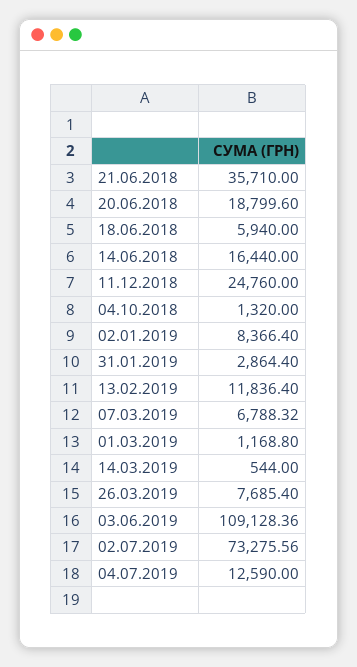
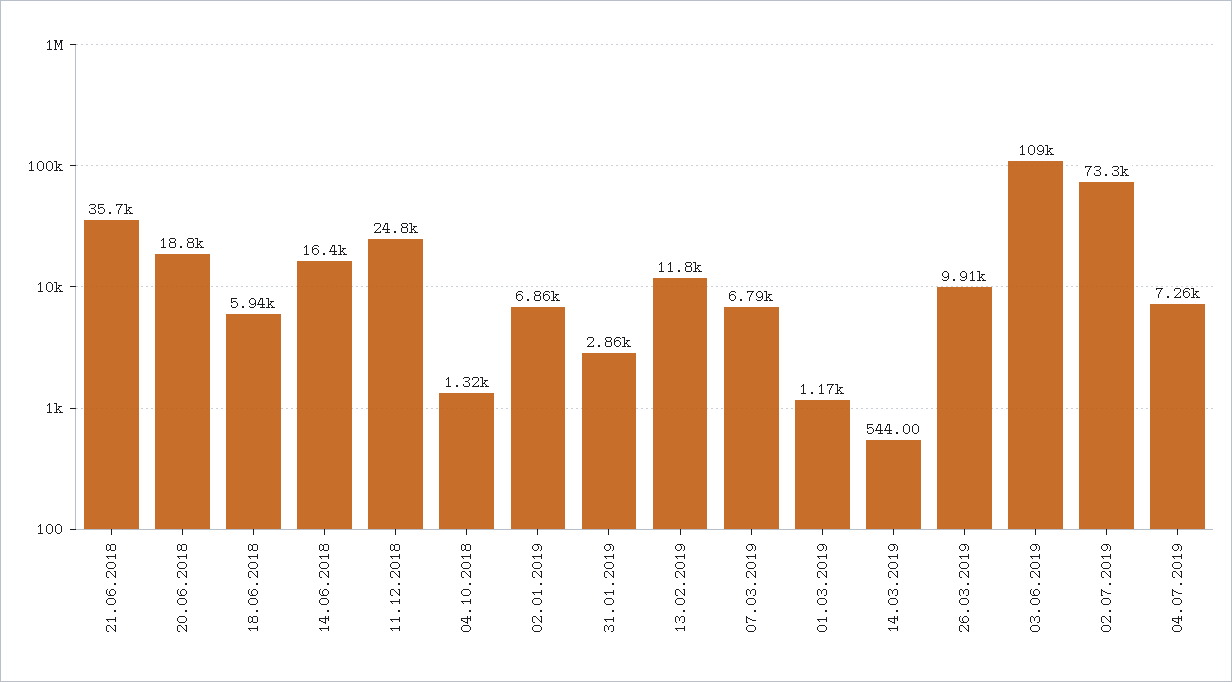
  {
    "21.06.2018": 35710,
    "20.06.2018": 18799.6,
    "18.06.2018": 5940,
    "14.06.2018": 16440,
    "11.12.2018": 24760,
    "04.10.2018": 1320,
-   "02.01.2019": 8366.4,
+   "02.01.2019": 6860,
    "31.01.2019": 2864.4,
    "13.02.2019": 11836.4,
    "07.03.2019": 6788.32,
    "01.03.2019": 1168.8,
    "14.03.2019": 544,
-   "26.03.2019": 7685.4,
+   "26.03.2019": 9910,
    "03.06.2019": 109128.36,
    "02.07.2019": 73275.56,
-   "04.07.2019": 12590
+   "04.07.2019": 7260
  }

